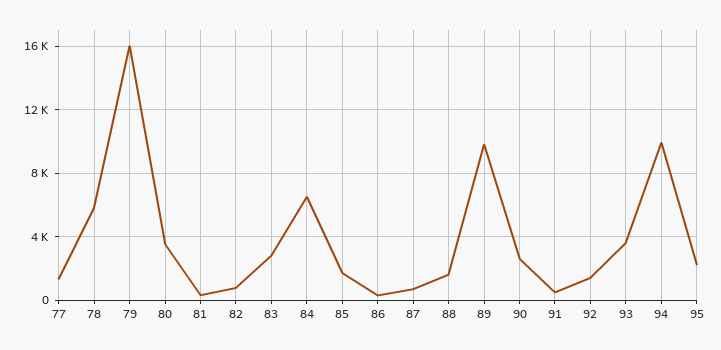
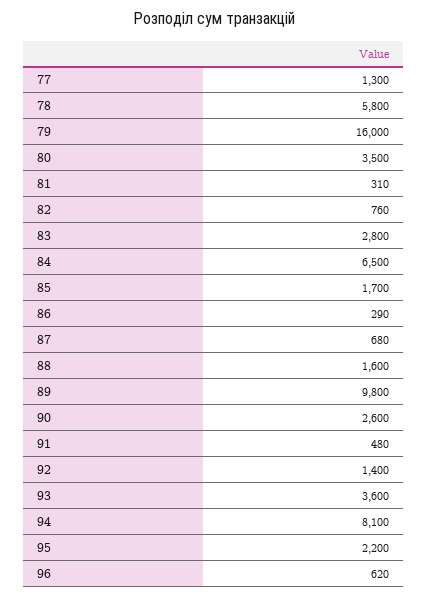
  {
    "77": 1300,
    "78": 5800,
    "79": 16000,
    "80": 3500,
    "81": 310,
    "82": 760,
    "83": 2800,
    "84": 6500,
    "85": 1700,
    "86": 290,
    "87": 680,
    "88": 1600,
    "89": 9800,
    "90": 2600,
    "91": 480,
    "92": 1400,
    "93": 3600,
-   "94": 10000,
+   "94": 8100,
-   "95": 2200
+   "95": 2200,
+   "96": 620
  }

